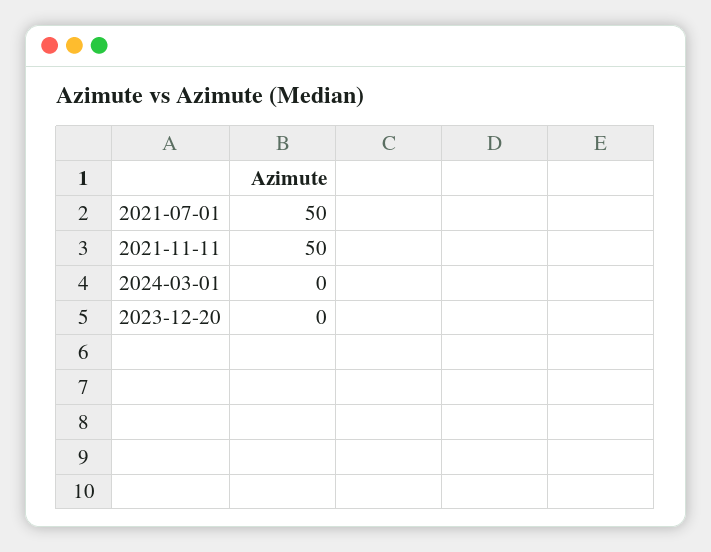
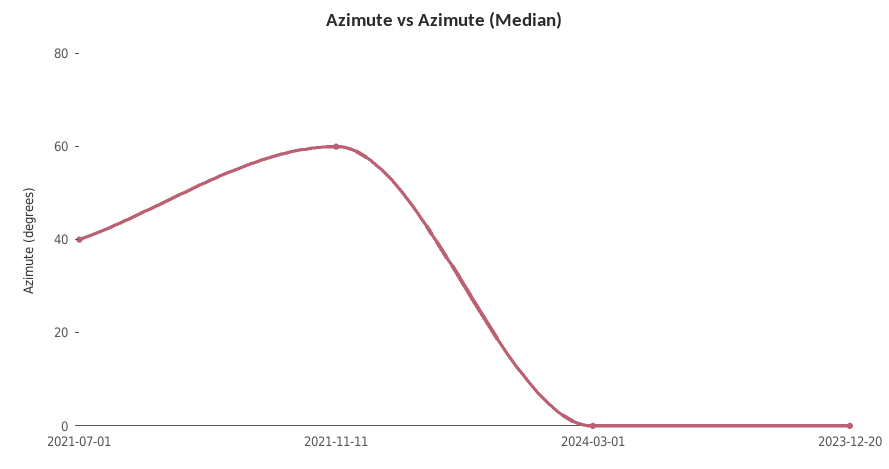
  {
-   "2021-07-01": 50,
+   "2021-07-01": 40,
-   "2021-11-11": 50,
+   "2021-11-11": 60,
    "2024-03-01": 0,
    "2023-12-20": 0
  }

